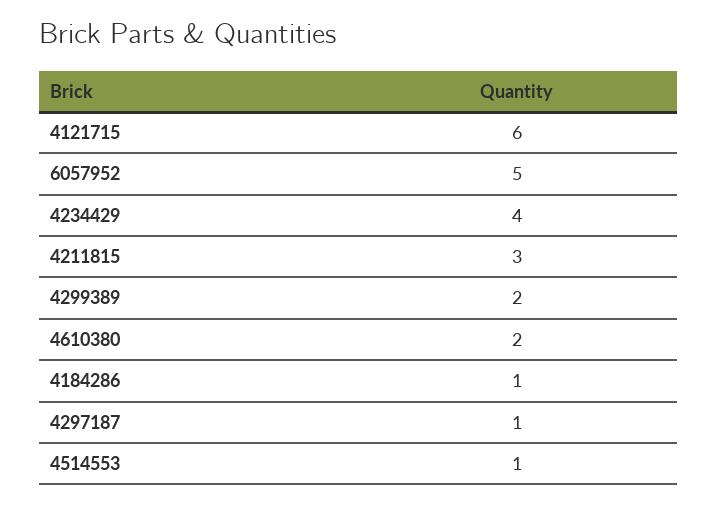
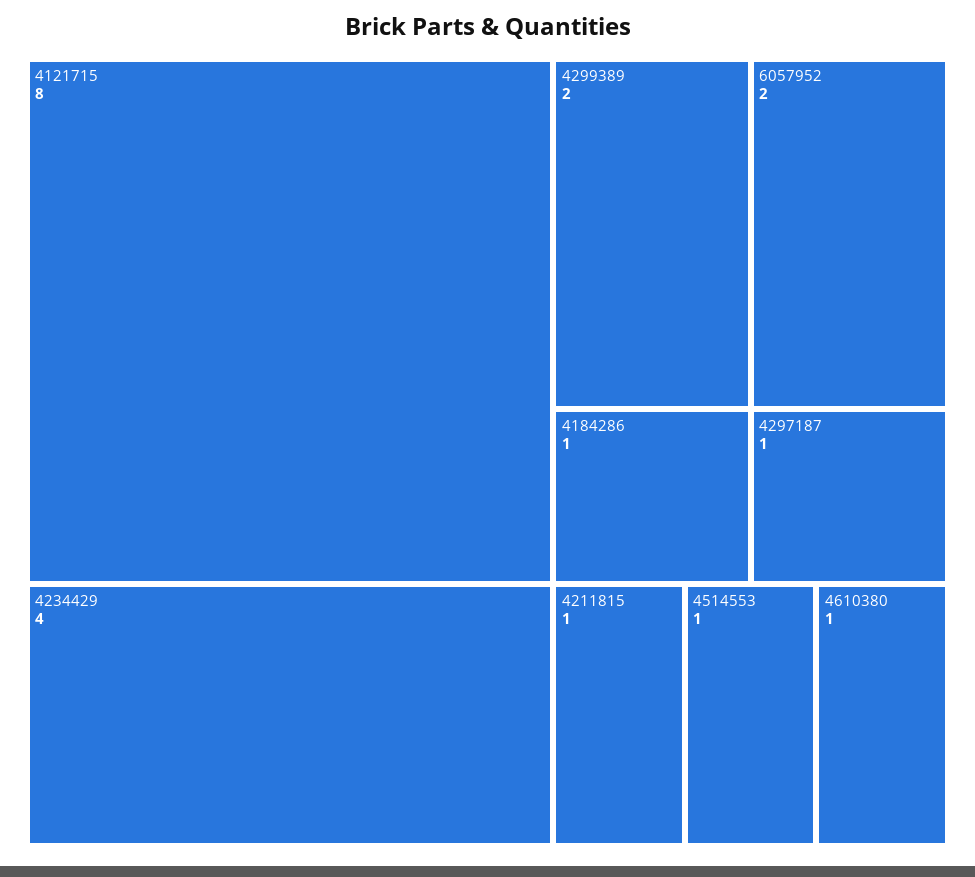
  {
-   "4121715": 6,
+   "4121715": 8,
-   "6057952": 5,
+   "6057952": 2,
    "4234429": 4,
-   "4211815": 3,
+   "4211815": 1,
    "4299389": 2,
-   "4610380": 2,
+   "4610380": 1,
    "4184286": 1,
    "4297187": 1,
    "4514553": 1
  }

